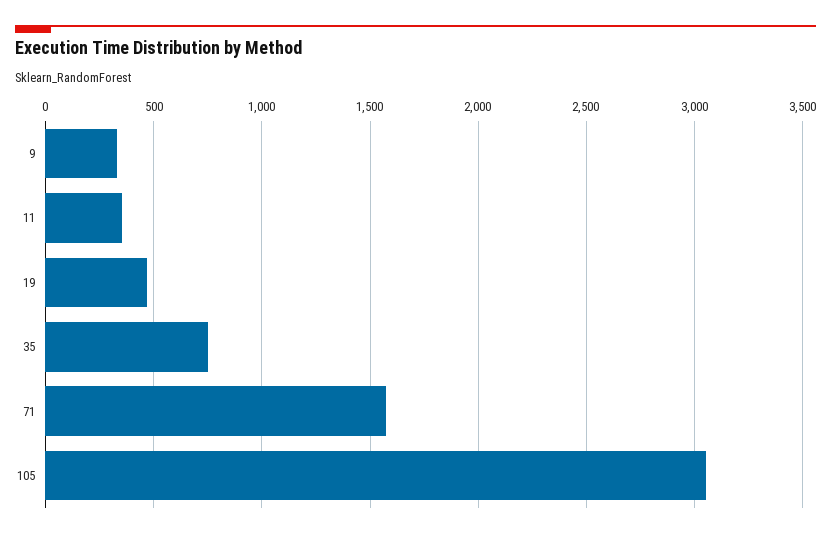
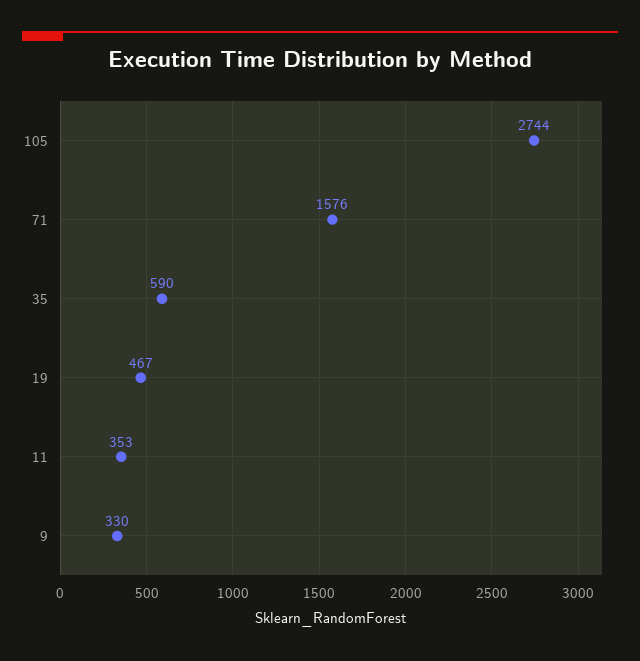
  {
    "9": 330,
    "11": 353,
    "19": 467,
-   "35": 750,
+   "35": 590,
    "71": 1576,
-   "105": 3050
+   "105": 2744
  }

